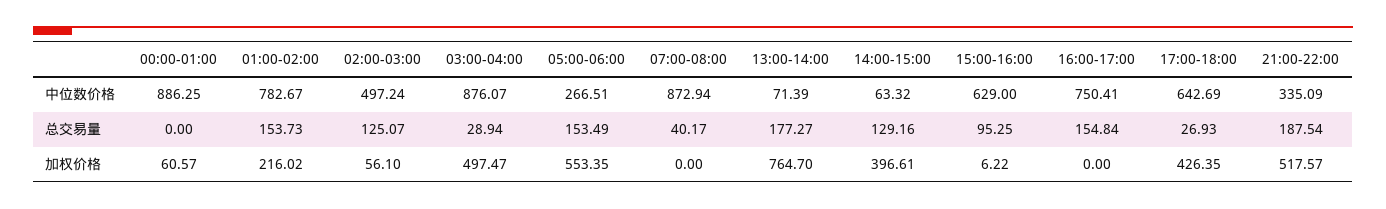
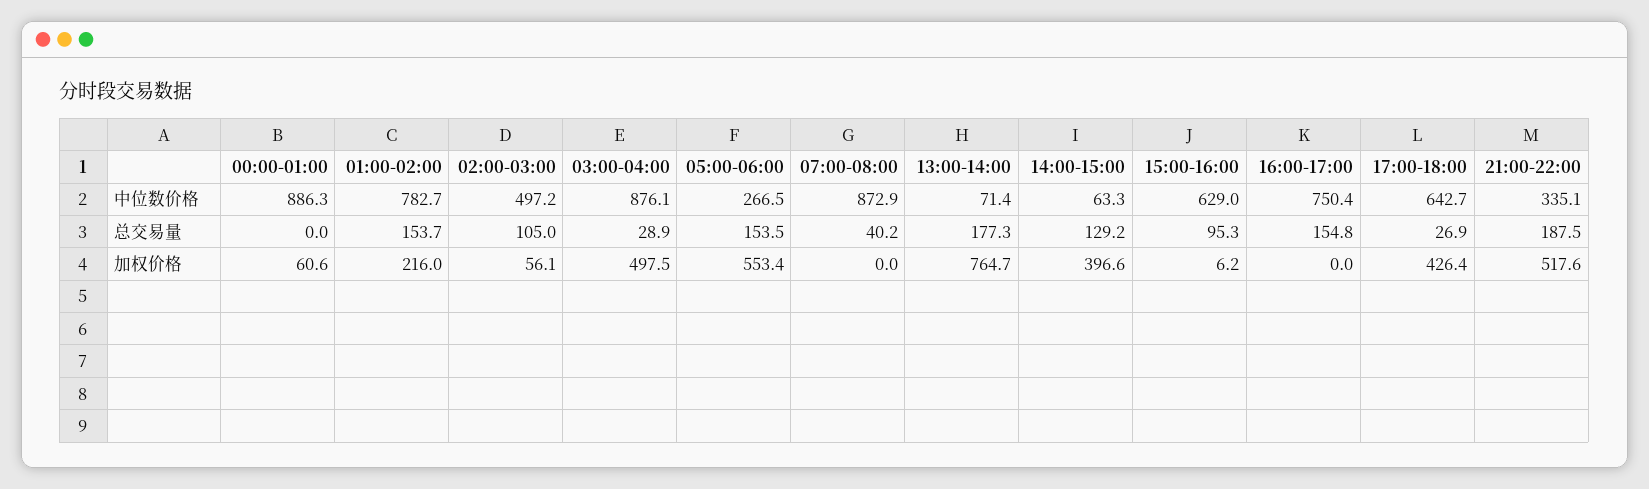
  {
    "00:00-01:00": {
      "中位数价格": 886.25,
      "总交易量": 0,
      "加权价格": 60.57
    },
    "01:00-02:00": {
      "中位数价格": 782.67,
      "总交易量": 153.73,
      "加权价格": 216.02
    },
    "02:00-03:00": {
      "中位数价格": 497.24,
-     "总交易量": 125.07,
+     "总交易量": 105,
      "加权价格": 56.1
    },
    "03:00-04:00": {
      "中位数价格": 876.07,
      "总交易量": 28.94,
      "加权价格": 497.47
    },
    "05:00-06:00": {
      "中位数价格": 266.51,
      "总交易量": 153.49,
      "加权价格": 553.35
    },
    "07:00-08:00": {
      "中位数价格": 872.94,
      "总交易量": 40.17,
      "加权价格": 0
    },
    "13:00-14:00": {
      "中位数价格": 71.39,
      "总交易量": 177.27,
      "加权价格": 764.7
    },
    "14:00-15:00": {
      "中位数价格": 63.32,
      "总交易量": 129.16,
      "加权价格": 396.61
    },
    "15:00-16:00": {
      "中位数价格": 629,
      "总交易量": 95.25,
      "加权价格": 6.22
    },
    "16:00-17:00": {
      "中位数价格": 750.41,
      "总交易量": 154.84,
      "加权价格": 0
    },
    "17:00-18:00": {
      "中位数价格": 642.69,
      "总交易量": 26.93,
      "加权价格": 426.35
    },
    "21:00-22:00": {
      "中位数价格": 335.09,
      "总交易量": 187.54,
      "加权价格": 517.57
    }
  }

